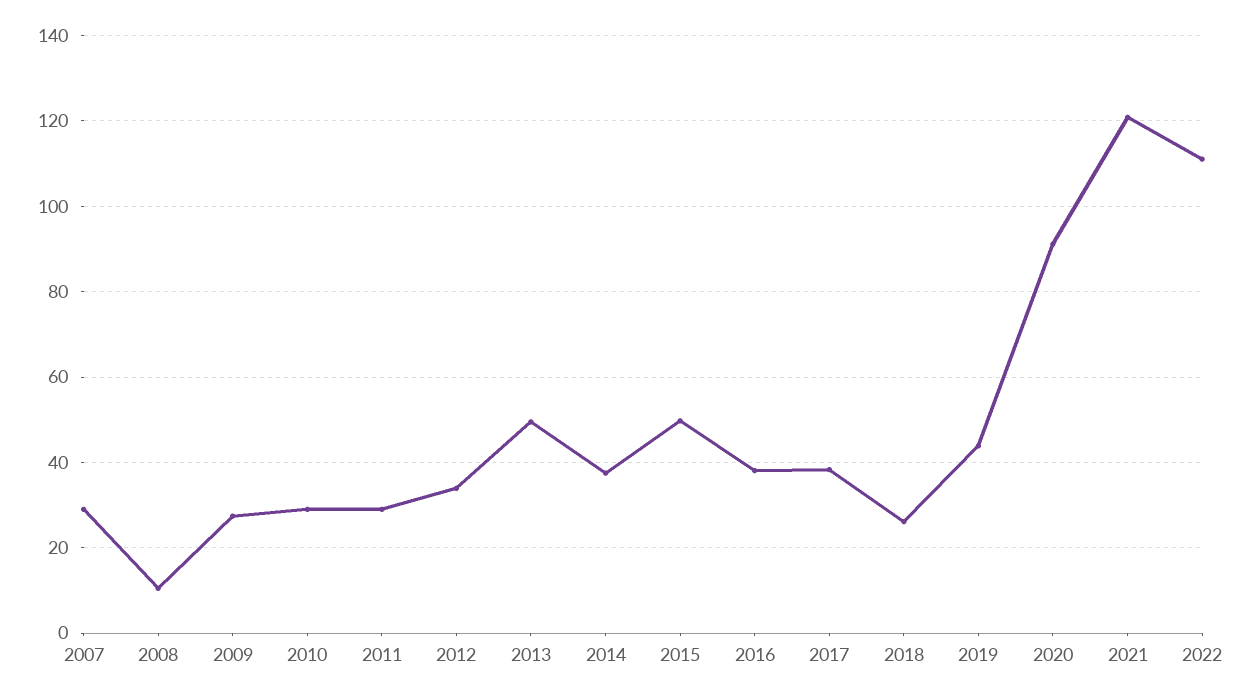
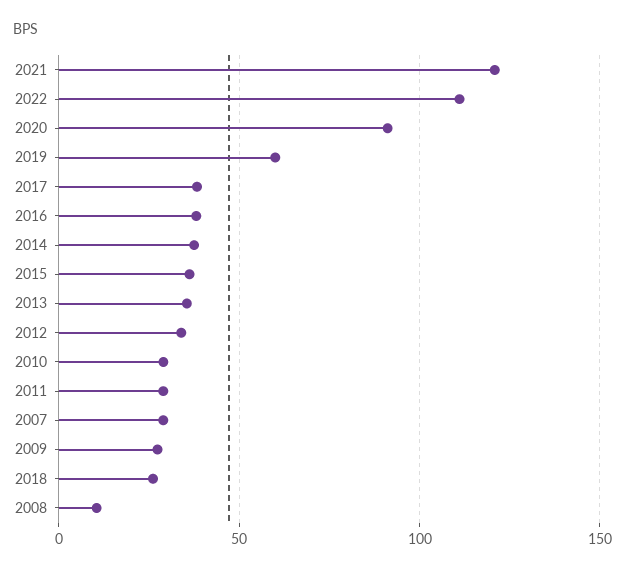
  {
    "2007": 28,
    "2008": 10,
    "2009": 28,
    "2010": 30,
    "2011": 30,
    "2012": 34,
-   "2013": 50,
+   "2013": 35,
    "2014": 38,
-   "2015": 50,
+   "2015": 35,
    "2016": 38,
    "2017": 38,
    "2018": 26,
-   "2019": 44,
+   "2019": 60,
    "2020": 92,
    "2021": 120,
    "2022": 112
  }

